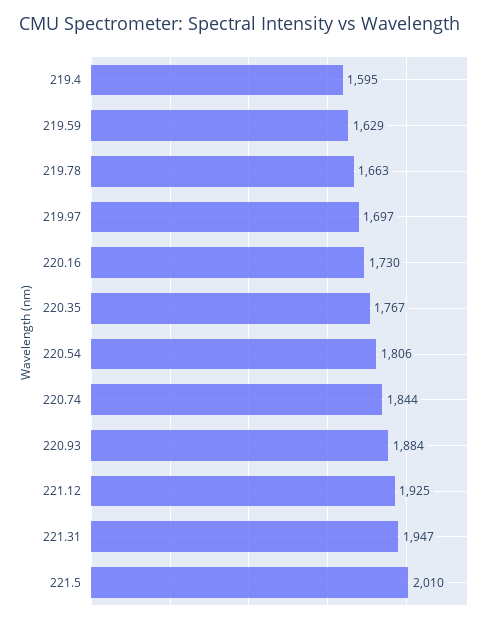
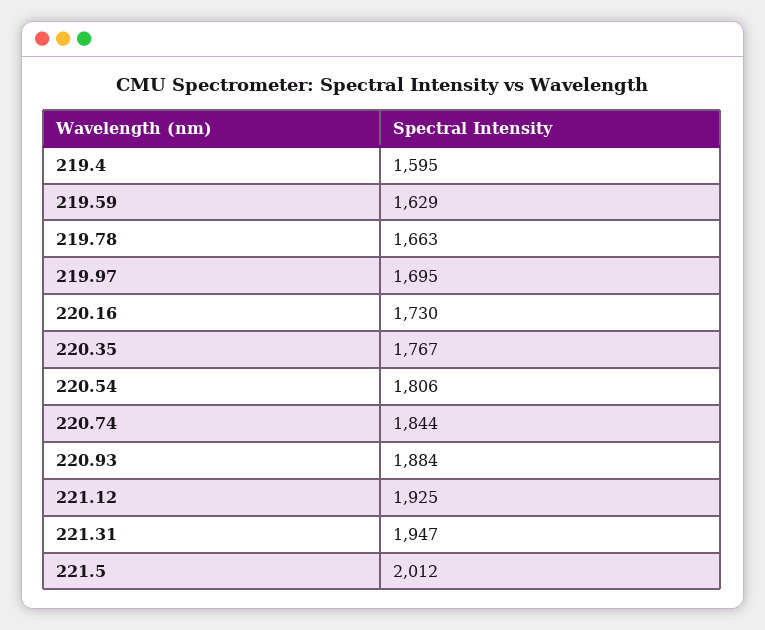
  {
    "219.4": 1595,
    "219.59": 1629,
    "219.78": 1663,
-   "219.97": 1697,
+   "219.97": 1695,
    "220.16": 1730,
    "220.35": 1767,
    "220.54": 1806,
    "220.74": 1844,
    "220.93": 1884,
    "221.12": 1925,
    "221.31": 1947,
-   "221.5": 2010
+   "221.5": 2012
  }

